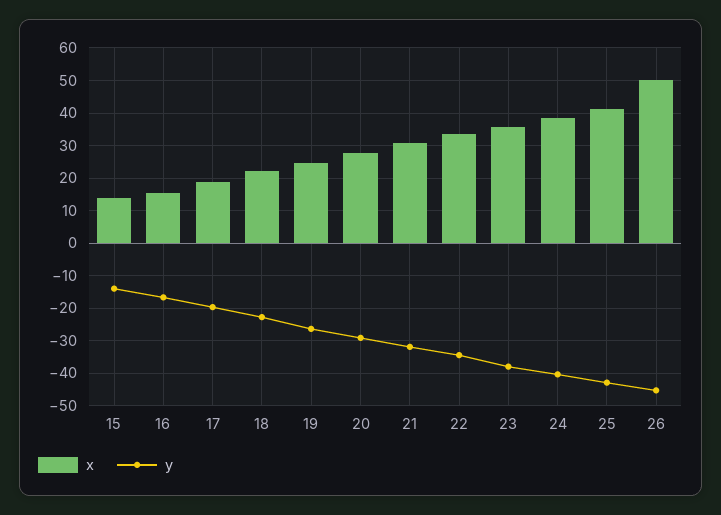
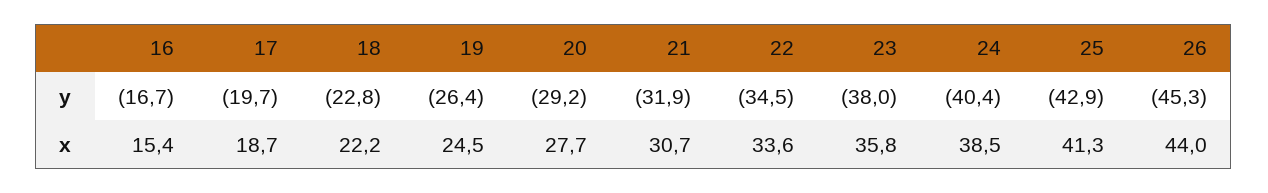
  {
    "x": {
-     "15": 14,
      "16": 15.4,
      "17": 18.7,
      "18": 22.2,
      "19": 24.5,
      "20": 27.7,
      "21": 30.7,
      "22": 33.6,
      "23": 35.8,
      "24": 38.5,
      "25": 41.3,
-     "26": 50
+     "26": 44
    },
    "y": {
-     "15": -14,
      "16": -16.7,
      "17": -19.7,
      "18": -22.8,
      "19": -26.4,
      "20": -29.2,
      "21": -31.9,
      "22": -34.5,
      "23": -38,
      "24": -40.4,
      "25": -42.9,
      "26": -45.3
    }
  }

